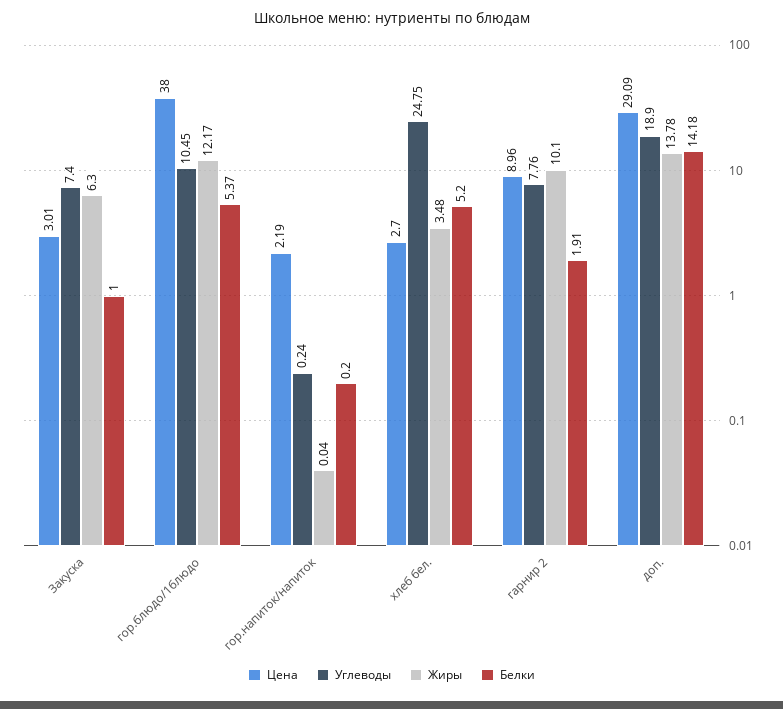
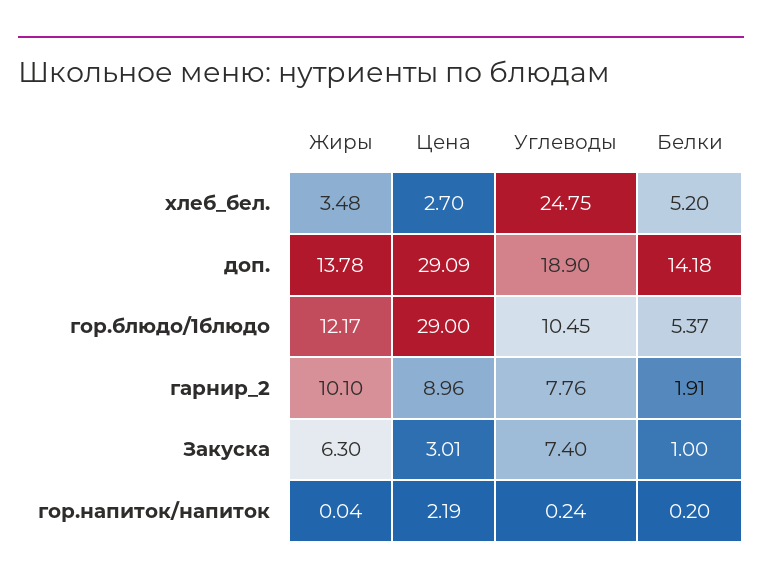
  {
    "Цена": {
      "Закуска": 3.01,
-     "гор.блюдо/1блюдо": 38,
+     "гор.блюдо/1блюдо": 29,
      "гор.напиток/напиток": 2.19,
      "хлеб бел.": 2.7,
      "гарнир 2": 8.96,
      "доп.": 29.09
    },
    "Углеводы": {
      "Закуска": 7.4,
      "гор.блюдо/1блюдо": 10.45,
      "гор.напиток/напиток": 0.24,
      "хлеб бел.": 24.75,
      "гарнир 2": 7.76,
      "доп.": 18.9
    },
    "Жиры": {
      "Закуска": 6.3,
      "гор.блюдо/1блюдо": 12.17,
      "гор.напиток/напиток": 0.04,
      "хлеб бел.": 3.48,
      "гарнир 2": 10.1,
      "доп.": 13.78
    },
    "Белки": {
      "Закуска": 1,
      "гор.блюдо/1блюдо": 5.37,
      "гор.напиток/напиток": 0.2,
      "хлеб бел.": 5.2,
      "гарнир 2": 1.91,
      "доп.": 14.18
    }
  }

